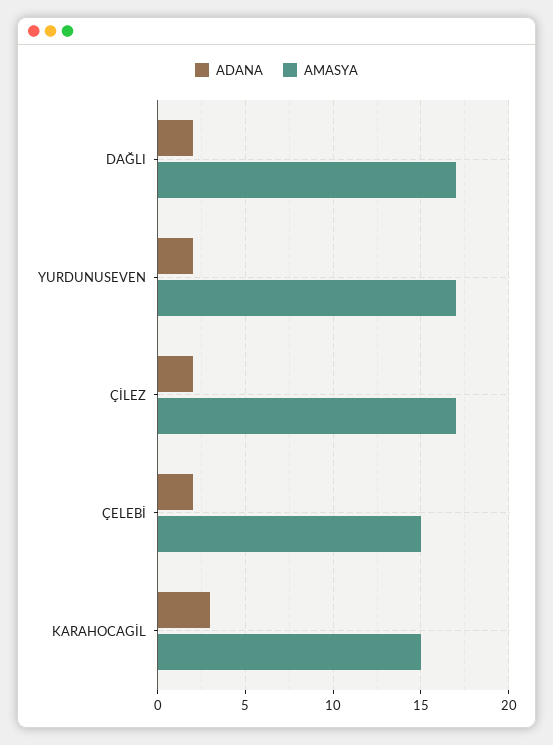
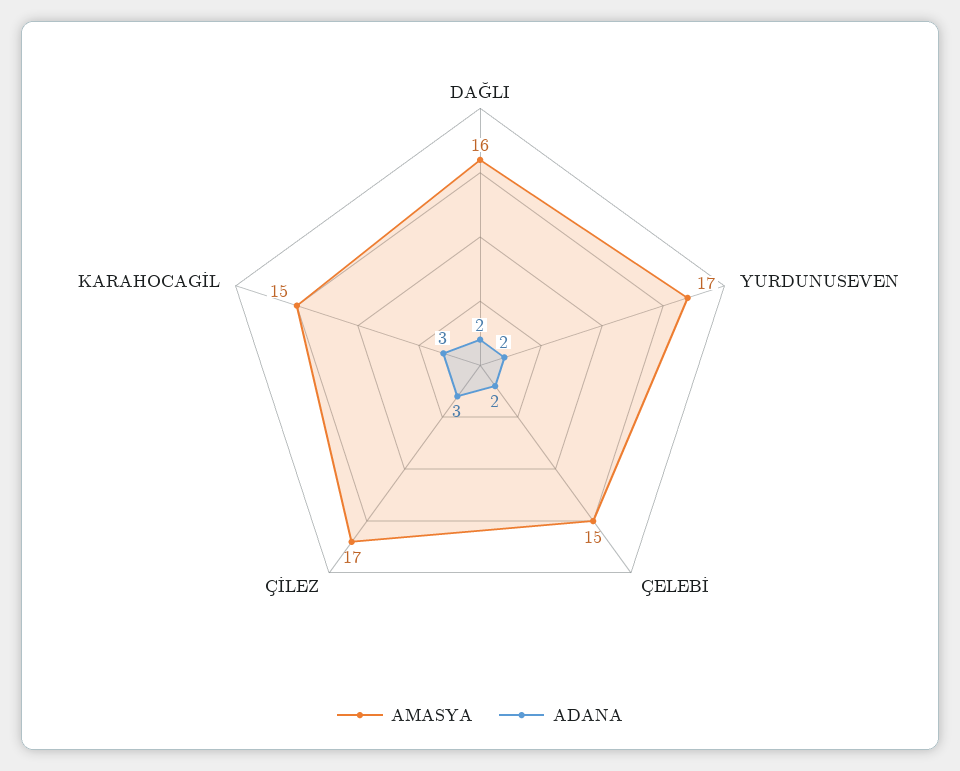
  {
    "ADANA": {
      "DAĞLI": 2,
      "YURDUNUSEVEN": 2,
-     "ÇİLEZ": 2,
+     "ÇİLEZ": 3,
      "ÇELEBİ": 2,
      "KARAHOCAGİL": 3
    },
    "AMASYA": {
-     "DAĞLI": 17,
+     "DAĞLI": 16,
      "YURDUNUSEVEN": 17,
      "ÇİLEZ": 17,
      "ÇELEBİ": 15,
      "KARAHOCAGİL": 15
    }
  }

